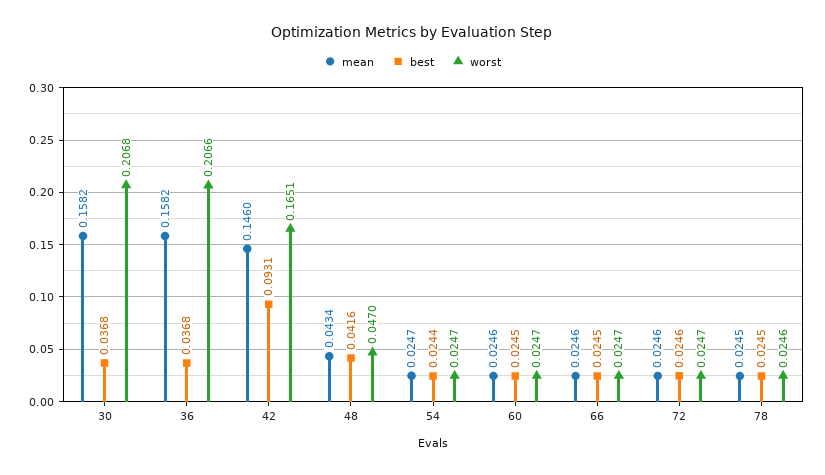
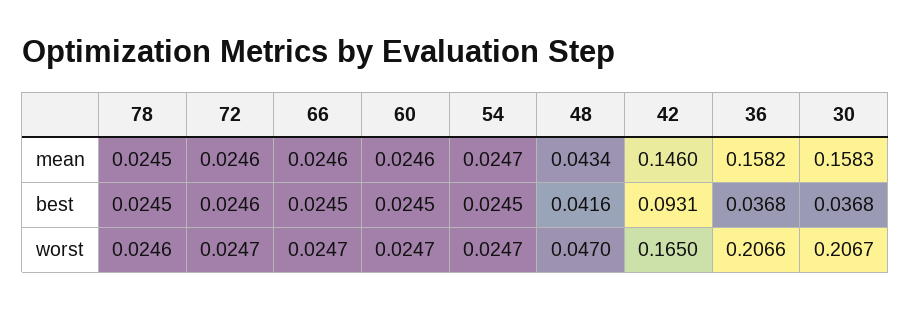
  {
    "mean": {
-     "30": 0.1582,
+     "30": 0.1583,
      "36": 0.1582,
      "42": 0.146,
      "48": 0.0434,
      "54": 0.0247,
      "60": 0.0246,
      "66": 0.0246,
      "72": 0.0246,
      "78": 0.0245
    },
    "best": {
      "30": 0.0368,
      "36": 0.0368,
      "42": 0.0931,
      "48": 0.0416,
-     "54": 0.0244,
+     "54": 0.0245,
      "60": 0.0245,
      "66": 0.0245,
      "72": 0.0246,
      "78": 0.0245
    },
    "worst": {
-     "30": 0.2068,
+     "30": 0.2067,
      "36": 0.2066,
-     "42": 0.1651,
+     "42": 0.165,
      "48": 0.047,
      "54": 0.0247,
      "60": 0.0247,
      "66": 0.0247,
      "72": 0.0247,
      "78": 0.0246
    }
  }

